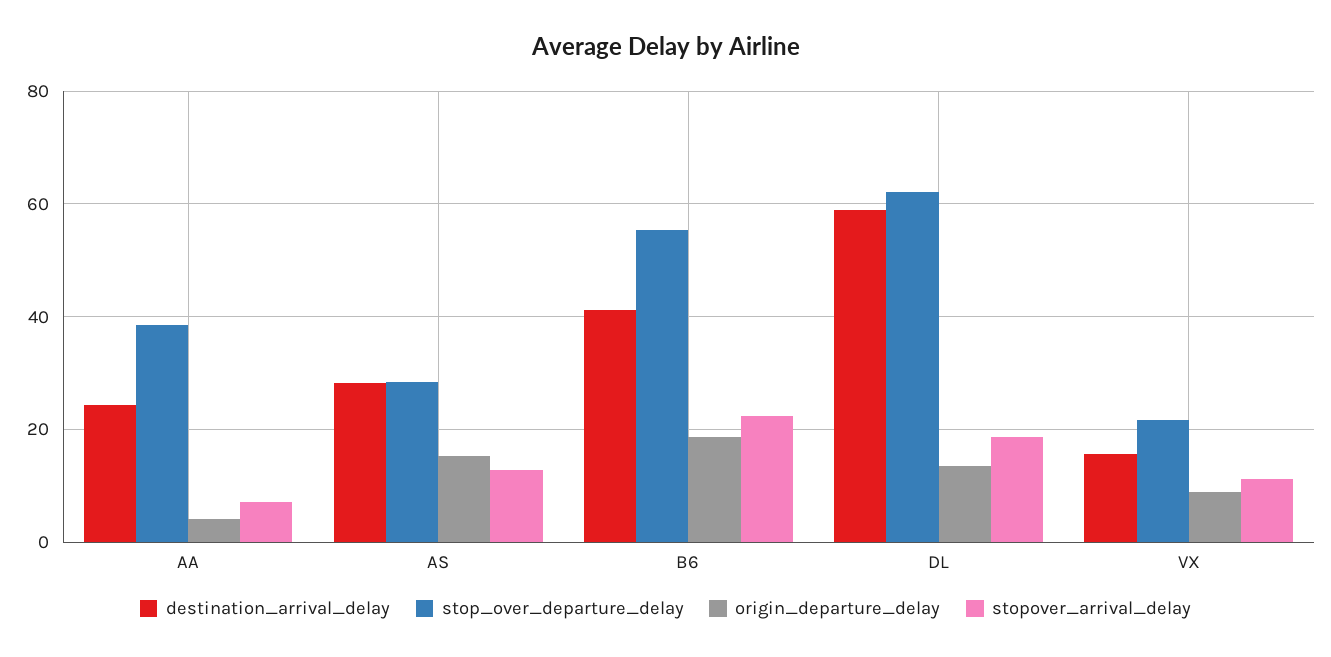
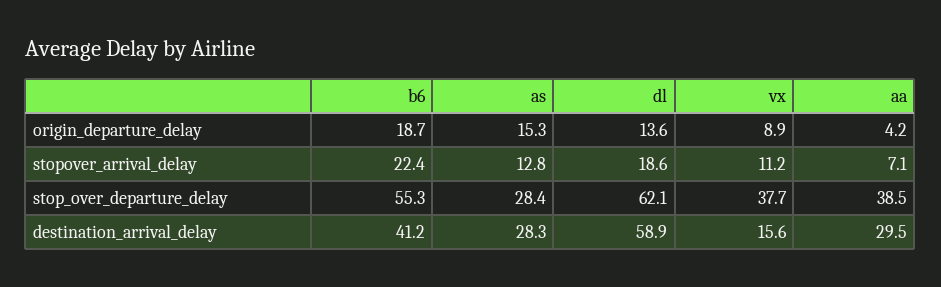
  {
    "destination_arrival_delay": {
-     "AA": 24,
+     "AA": 29.5,
      "AS": 28.3,
      "B6": 41.2,
      "DL": 58.9,
      "VX": 15.6
    },
    "stop_over_departure_delay": {
      "AA": 38.5,
      "AS": 28.4,
      "B6": 55.3,
      "DL": 62.1,
-     "VX": 22
+     "VX": 37.7
    },
    "origin_departure_delay": {
      "AA": 4.2,
      "AS": 15.3,
      "B6": 18.7,
      "DL": 13.6,
      "VX": 8.9
    },
    "stopover_arrival_delay": {
      "AA": 7.1,
      "AS": 12.8,
      "B6": 22.4,
      "DL": 18.6,
      "VX": 11.2
    }
  }

